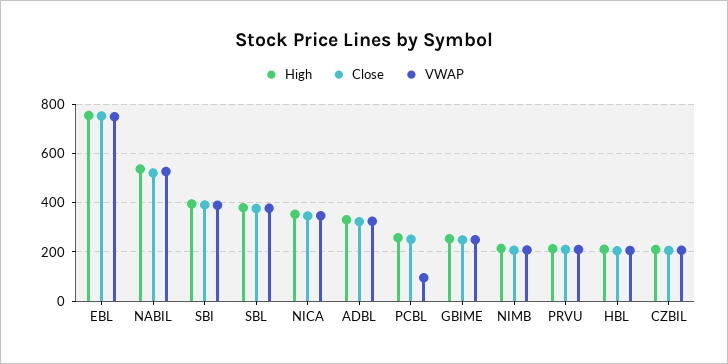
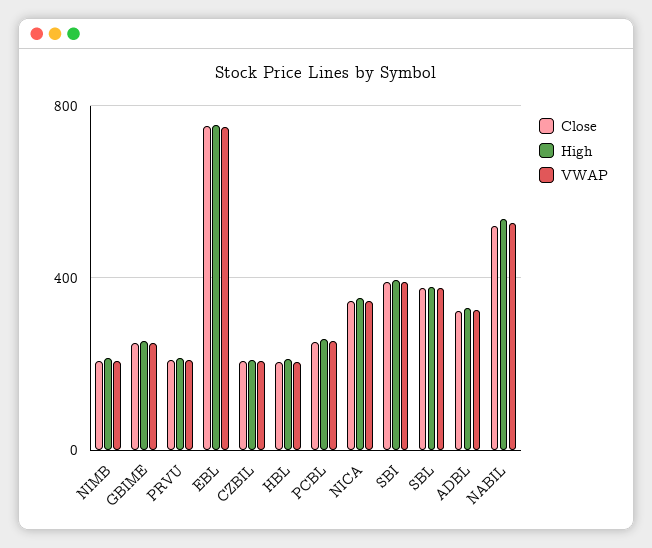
  {
    "High": {
      "EBL": 750,
      "NABIL": 525,
      "SBI": 400,
      "SBL": 375,
      "NICA": 350,
      "ADBL": 325,
      "PCBL": 250,
      "GBIME": 250,
      "NIMB": 225,
      "PRVU": 225,
      "HBL": 200,
      "CZBIL": 200
    },
    "Close": {
      "EBL": 750,
      "NABIL": 525,
      "SBI": 400,
      "SBL": 375,
      "NICA": 350,
      "ADBL": 325,
      "PCBL": 250,
      "GBIME": 250,
      "NIMB": 200,
      "PRVU": 200,
      "HBL": 200,
      "CZBIL": 200
    },
    "VWAP": {
      "EBL": 750,
      "NABIL": 525,
      "SBI": 400,
      "SBL": 375,
      "NICA": 350,
      "ADBL": 325,
-     "PCBL": 100,
+     "PCBL": 250,
      "GBIME": 250,
      "NIMB": 200,
      "PRVU": 200,
      "HBL": 200,
      "CZBIL": 200
    }
  }

